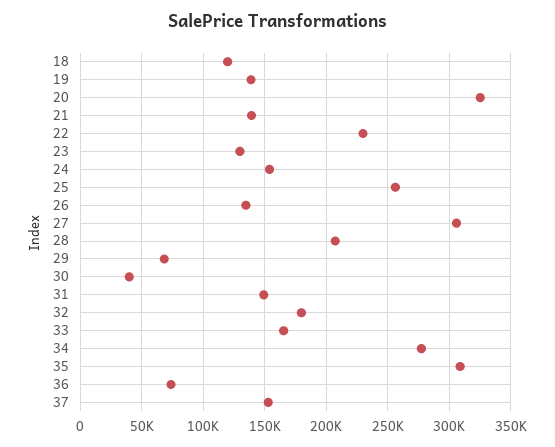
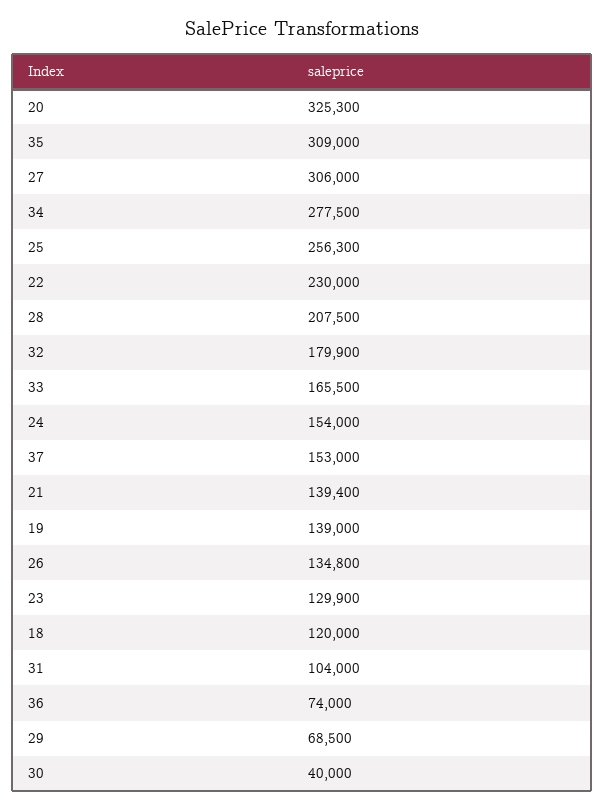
  {
    "18": 120000,
    "19": 139000,
    "20": 325300,
    "21": 139400,
    "22": 230000,
    "23": 129900,
    "24": 154000,
    "25": 256300,
    "26": 134800,
    "27": 306000,
    "28": 207500,
    "29": 68500,
    "30": 40000,
-   "31": 150000,
+   "31": 104000,
    "32": 179900,
    "33": 165500,
    "34": 277500,
    "35": 309000,
    "36": 74000,
    "37": 153000
  }

